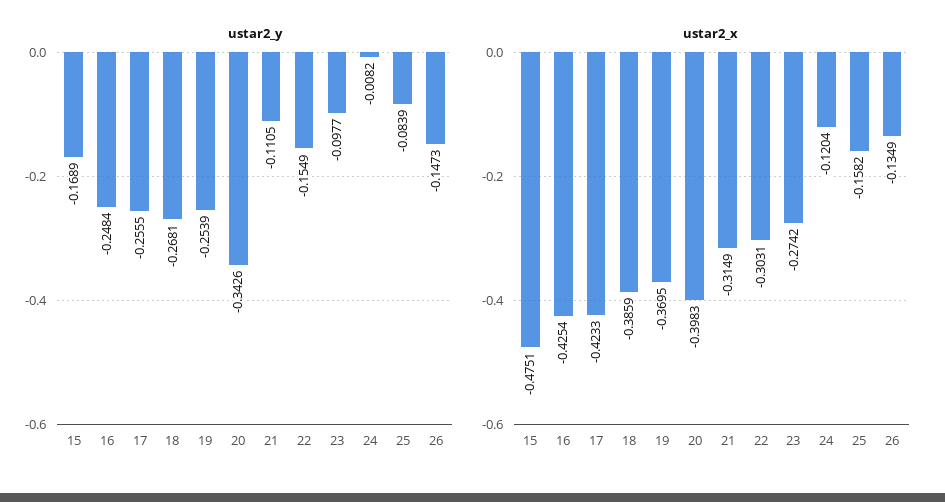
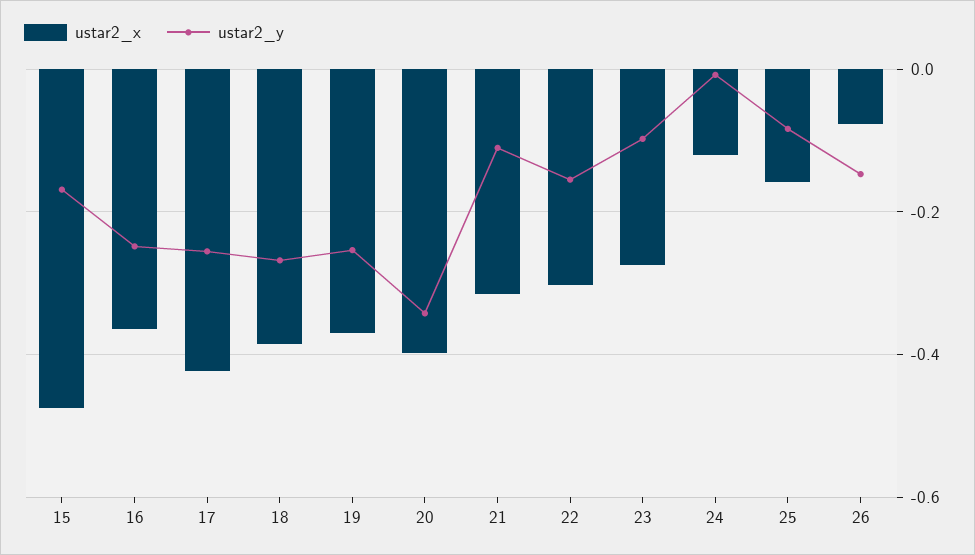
  {
    "ustar2_y": {
      "15": -0.1689,
      "16": -0.2484,
      "17": -0.2555,
      "18": -0.2681,
      "19": -0.2539,
      "20": -0.3426,
      "21": -0.1105,
      "22": -0.1549,
      "23": -0.0977,
      "24": -0.0082,
      "25": -0.0839,
      "26": -0.1473
    },
    "ustar2_x": {
      "15": -0.4751,
-     "16": -0.4254,
+     "16": -0.36,
      "17": -0.4233,
      "18": -0.3859,
      "19": -0.3695,
      "20": -0.3983,
      "21": -0.3149,
      "22": -0.3031,
      "23": -0.2742,
      "24": -0.1204,
      "25": -0.1582,
-     "26": -0.1349
+     "26": -0.08
    }
  }

